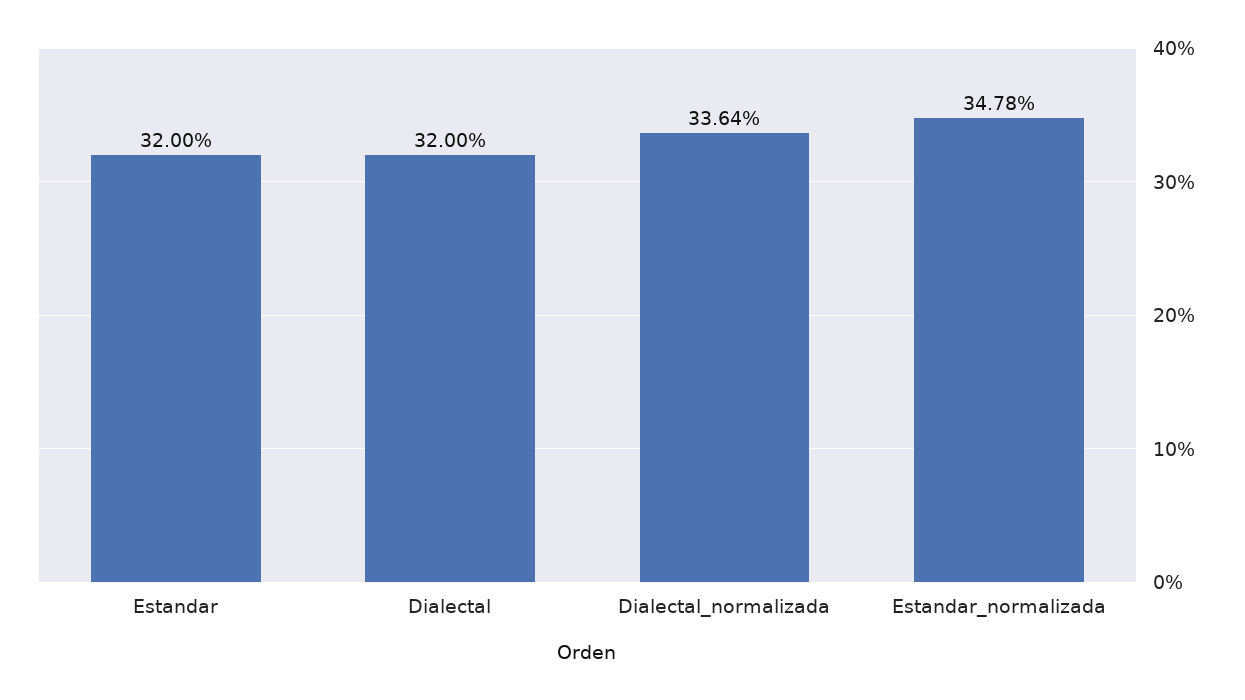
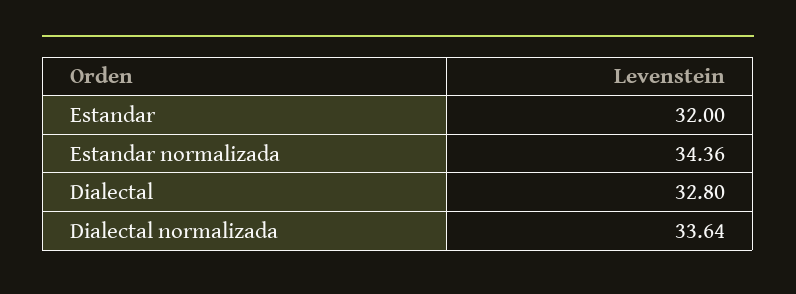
  {
    "Estandar": 32,
-   "Dialectal": 32,
+   "Dialectal": 32.8,
    "Dialectal_normalizada": 33.64,
-   "Estandar_normalizada": 34.78
+   "Estandar_normalizada": 34.36
  }

